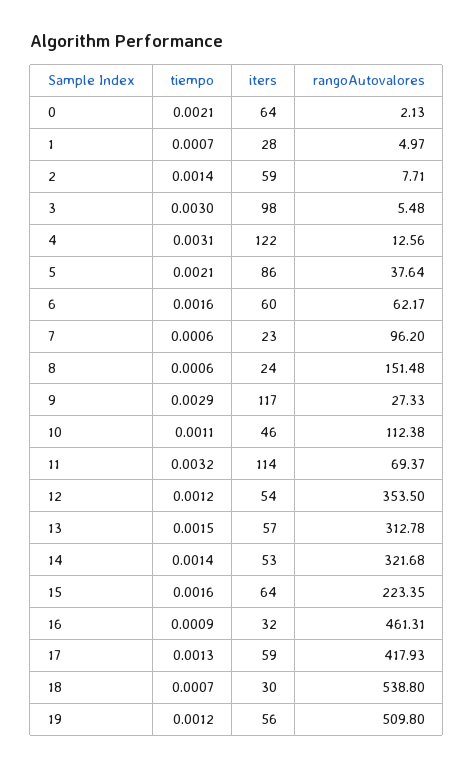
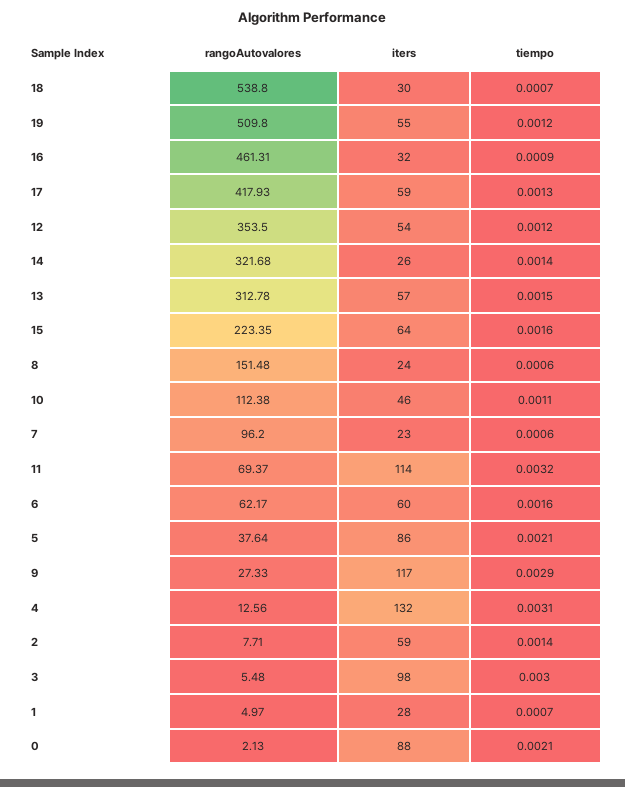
  {
    "tiempo": {
      "0": 0.0021,
      "1": 0.0007,
      "2": 0.0014,
      "3": 0.003,
      "4": 0.0031,
      "5": 0.0021,
      "6": 0.0016,
      "7": 0.0006,
      "8": 0.0006,
      "9": 0.0029,
      "10": 0.0011,
      "11": 0.0032,
      "12": 0.0012,
      "13": 0.0015,
      "14": 0.0014,
      "15": 0.0016,
      "16": 0.0009,
      "17": 0.0013,
      "18": 0.0007,
      "19": 0.0012
    },
    "iters": {
-     "0": 64,
+     "0": 88,
      "1": 28,
      "2": 59,
      "3": 98,
-     "4": 122,
+     "4": 132,
      "5": 86,
      "6": 60,
      "7": 23,
      "8": 24,
      "9": 117,
      "10": 46,
      "11": 114,
      "12": 54,
      "13": 57,
-     "14": 53,
+     "14": 26,
      "15": 64,
      "16": 32,
      "17": 59,
      "18": 30,
-     "19": 56
+     "19": 55
    },
    "rangoAutovalores": {
      "0": 2.13,
      "1": 4.97,
      "2": 7.71,
      "3": 5.48,
      "4": 12.56,
      "5": 37.64,
      "6": 62.17,
      "7": 96.2,
      "8": 151.48,
      "9": 27.33,
      "10": 112.38,
      "11": 69.37,
      "12": 353.5,
      "13": 312.78,
      "14": 321.68,
      "15": 223.35,
      "16": 461.31,
      "17": 417.93,
      "18": 538.8,
      "19": 509.8
    }
  }

